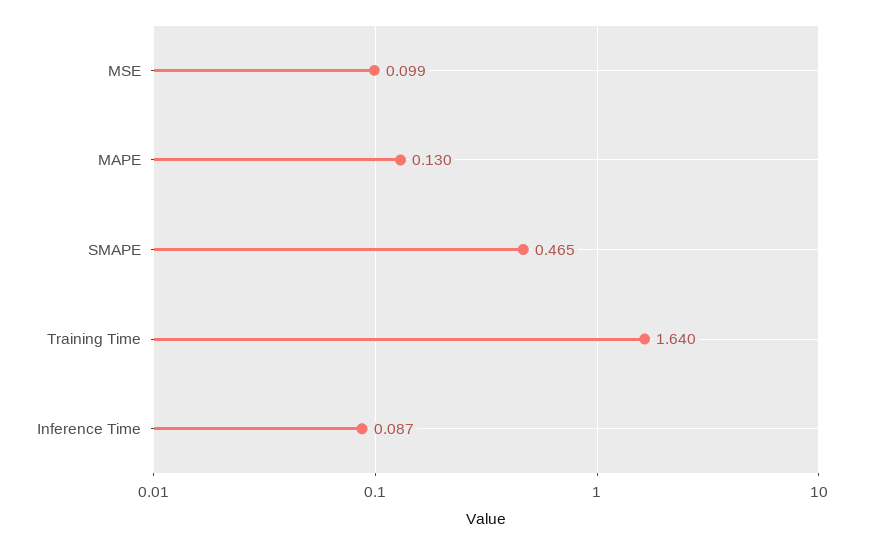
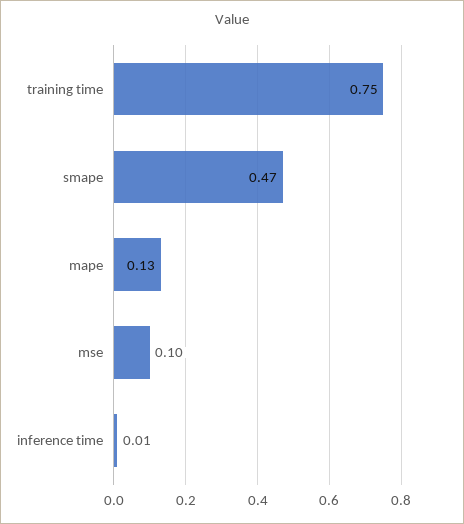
  {
    "MSE": 0.099,
    "MAPE": 0.13,
    "SMAPE": 0.465,
-   "Training Time": 1.64,
+   "Training Time": 0.75,
-   "Inference Time": 0.087
+   "Inference Time": 0.01
  }

